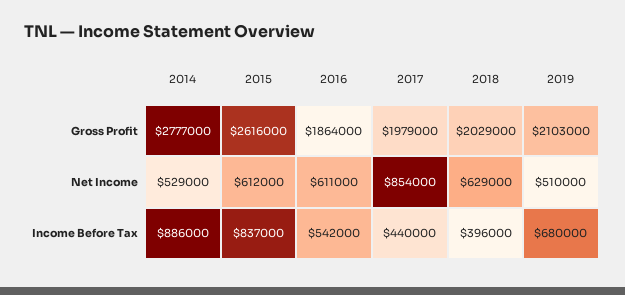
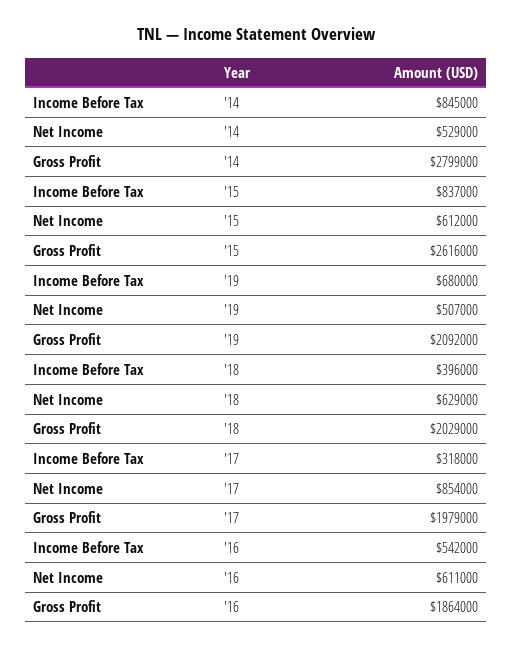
  {
    "2014": {
-     "Gross Profit": 2777000,
+     "Gross Profit": 2799000,
      "Net Income": 529000,
-     "Income Before Tax": 886000
+     "Income Before Tax": 845000
    },
    "2015": {
      "Gross Profit": 2616000,
      "Net Income": 612000,
      "Income Before Tax": 837000
    },
    "2016": {
      "Gross Profit": 1864000,
      "Net Income": 611000,
      "Income Before Tax": 542000
    },
    "2017": {
      "Gross Profit": 1979000,
      "Net Income": 854000,
-     "Income Before Tax": 440000
+     "Income Before Tax": 318000
    },
    "2018": {
      "Gross Profit": 2029000,
      "Net Income": 629000,
      "Income Before Tax": 396000
    },
    "2019": {
-     "Gross Profit": 2103000,
+     "Gross Profit": 2092000,
-     "Net Income": 510000,
+     "Net Income": 507000,
      "Income Before Tax": 680000
    }
  }

